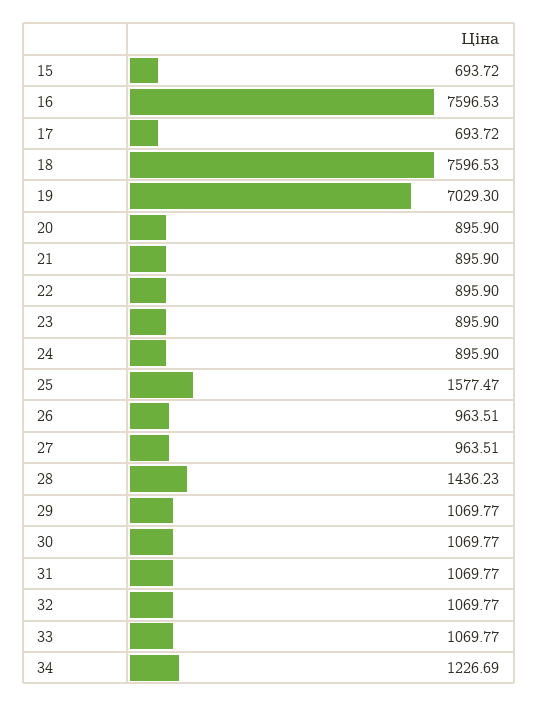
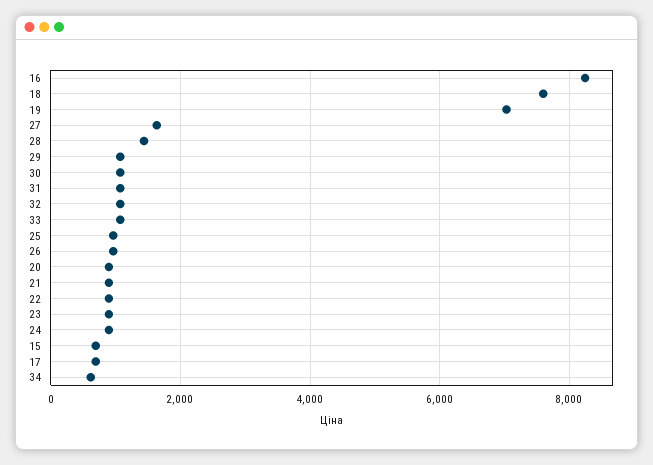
  {
    "15": 693.72,
-   "16": 7596.53,
+   "16": 8200,
    "17": 693.72,
    "18": 7596.53,
    "19": 7029.3,
    "20": 895.9,
    "21": 895.9,
    "22": 895.9,
    "23": 895.9,
    "24": 895.9,
-   "25": 1577.47,
+   "25": 1000,
    "26": 963.51,
-   "27": 963.51,
+   "27": 1600,
    "28": 1436.23,
    "29": 1069.77,
    "30": 1069.77,
    "31": 1069.77,
    "32": 1069.77,
    "33": 1069.77,
-   "34": 1226.69
+   "34": 600
  }

